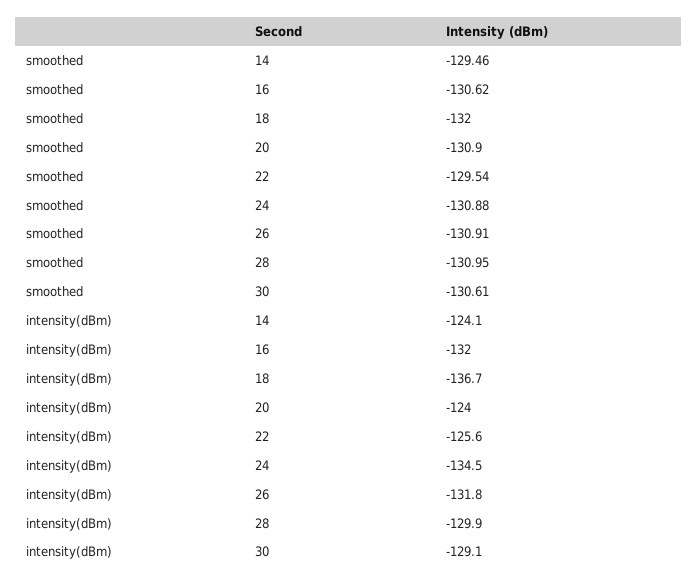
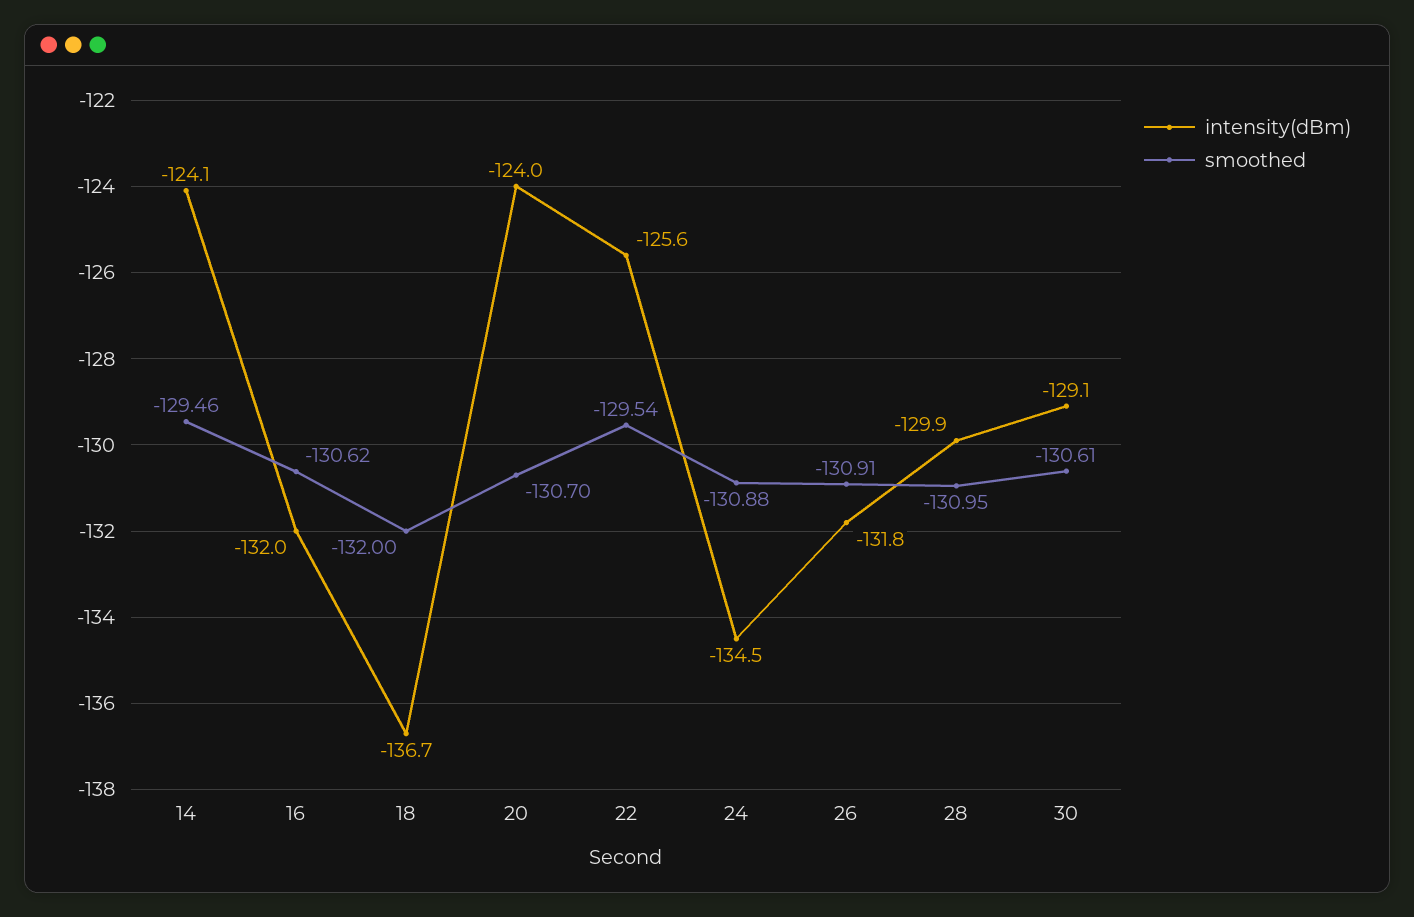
  {
    "smoothed": {
      "14": -129.46,
      "16": -130.62,
      "18": -132,
-     "20": -130.9,
+     "20": -130.7,
      "22": -129.54,
      "24": -130.88,
      "26": -130.91,
      "28": -130.95,
      "30": -130.61
    },
    "intensity(dBm)": {
      "14": -124.1,
      "16": -132,
      "18": -136.7,
      "20": -124,
      "22": -125.6,
      "24": -134.5,
      "26": -131.8,
      "28": -129.9,
      "30": -129.1
    }
  }

